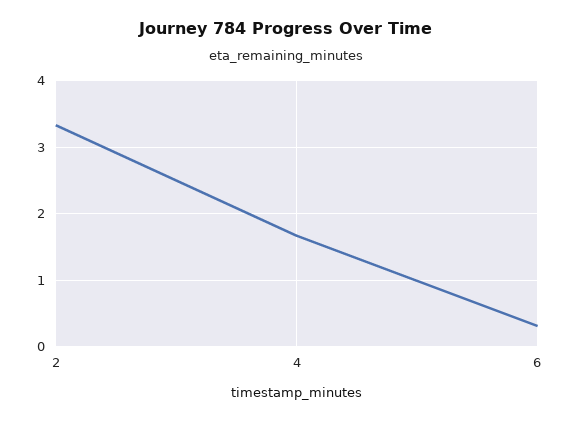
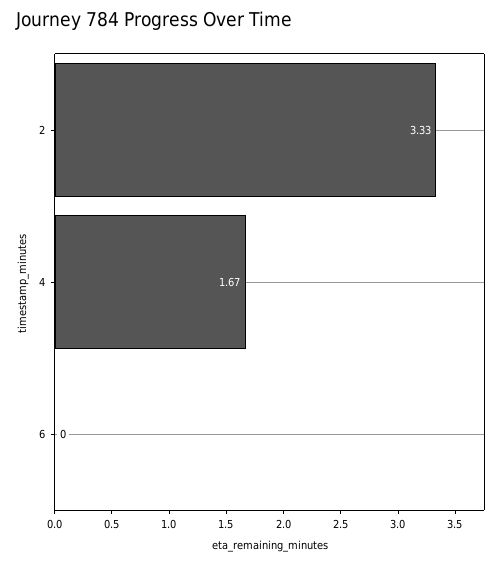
  {
    "2": 3.33,
    "4": 1.67,
-   "6": 0.3
+   "6": 0
  }

